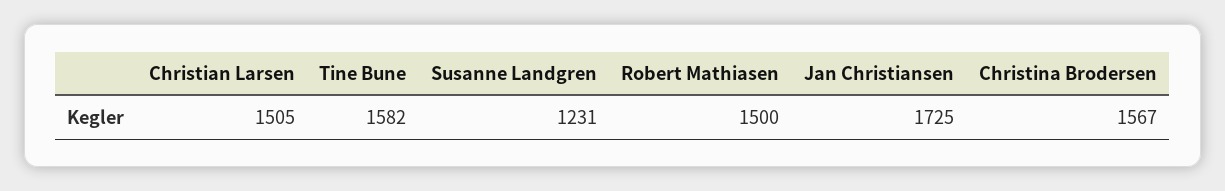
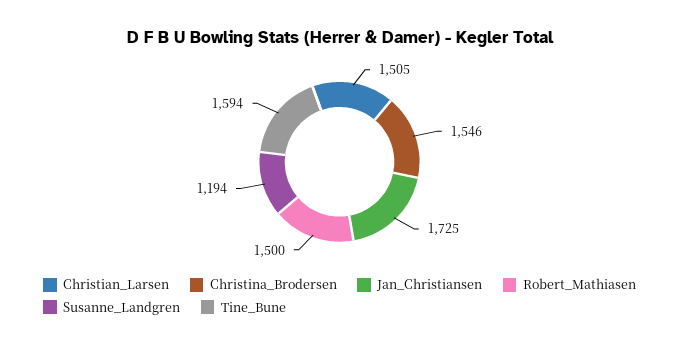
  {
    "Christian Larsen": 1505,
-   "Tine Bune": 1582,
+   "Tine Bune": 1594,
-   "Susanne Landgren": 1231,
+   "Susanne Landgren": 1194,
    "Robert Mathiasen": 1500,
    "Jan Christiansen": 1725,
-   "Christina Brodersen": 1567
+   "Christina Brodersen": 1546
  }

